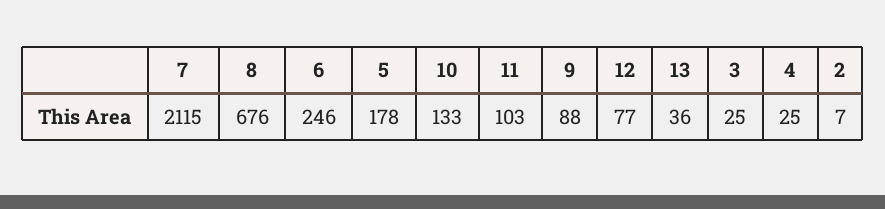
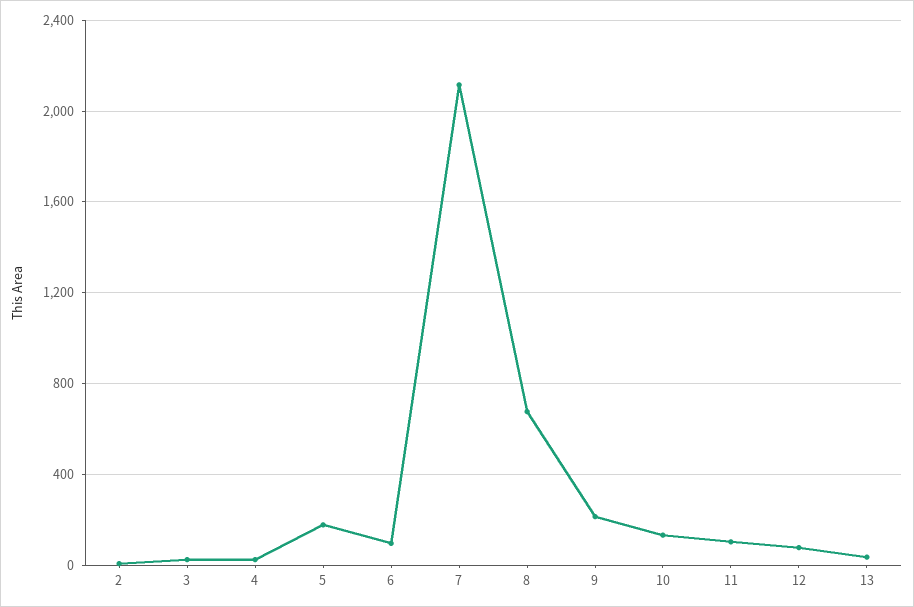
  {
    "7": 2115,
    "8": 676,
-   "6": 246,
+   "6": 100,
    "5": 178,
    "10": 133,
    "11": 103,
-   "9": 88,
+   "9": 200,
    "12": 77,
    "13": 36,
    "3": 25,
    "4": 25,
    "2": 7
  }

